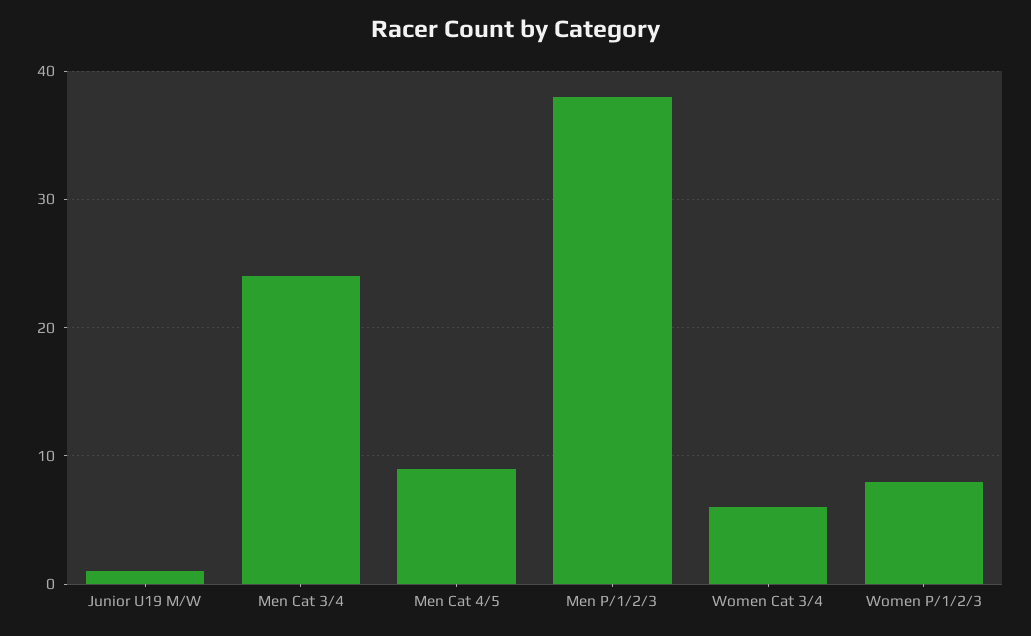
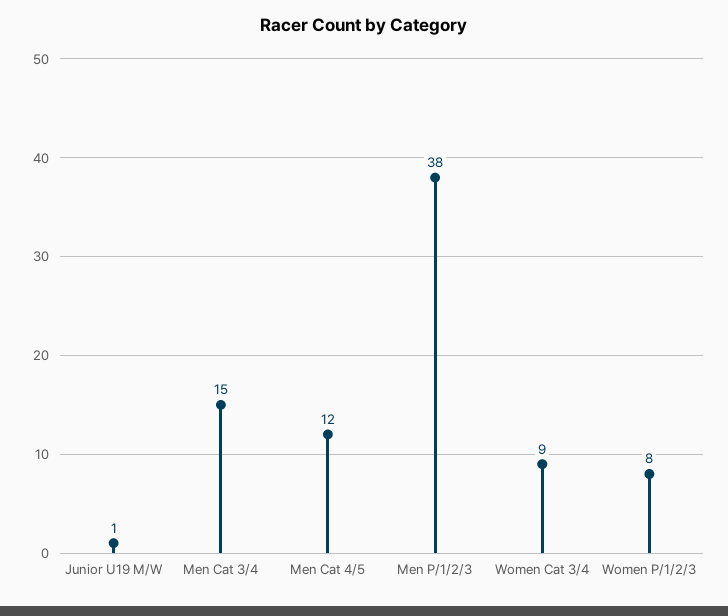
  {
    "Junior U19 M/W": 1,
-   "Men Cat 3/4": 24,
+   "Men Cat 3/4": 15,
-   "Men Cat 4/5": 9,
+   "Men Cat 4/5": 12,
    "Men P/1/2/3": 38,
-   "Women Cat 3/4": 6,
+   "Women Cat 3/4": 9,
    "Women P/1/2/3": 8
  }

